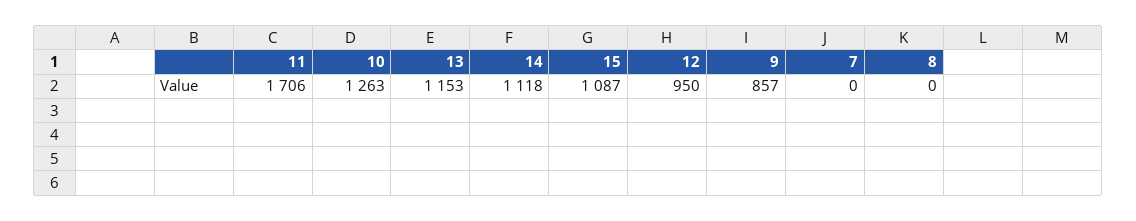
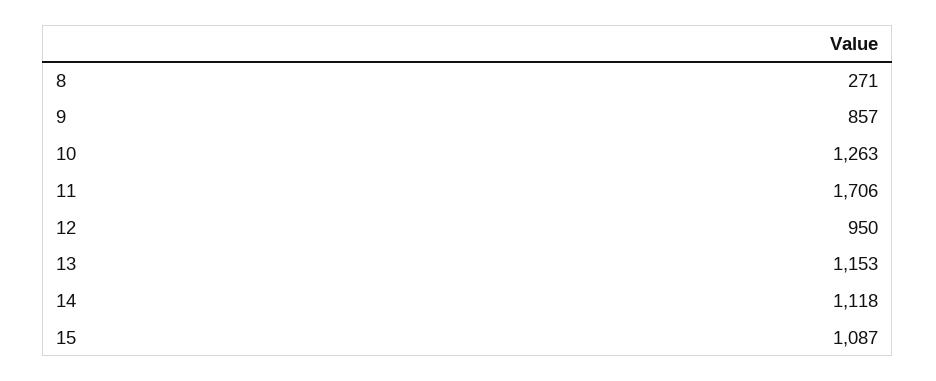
  {
    "11": 1706,
    "10": 1263,
    "13": 1153,
    "14": 1118,
    "15": 1087,
    "12": 950,
    "9": 857,
-   "7": 0,
-   "8": 0
+   "8": 271
  }

